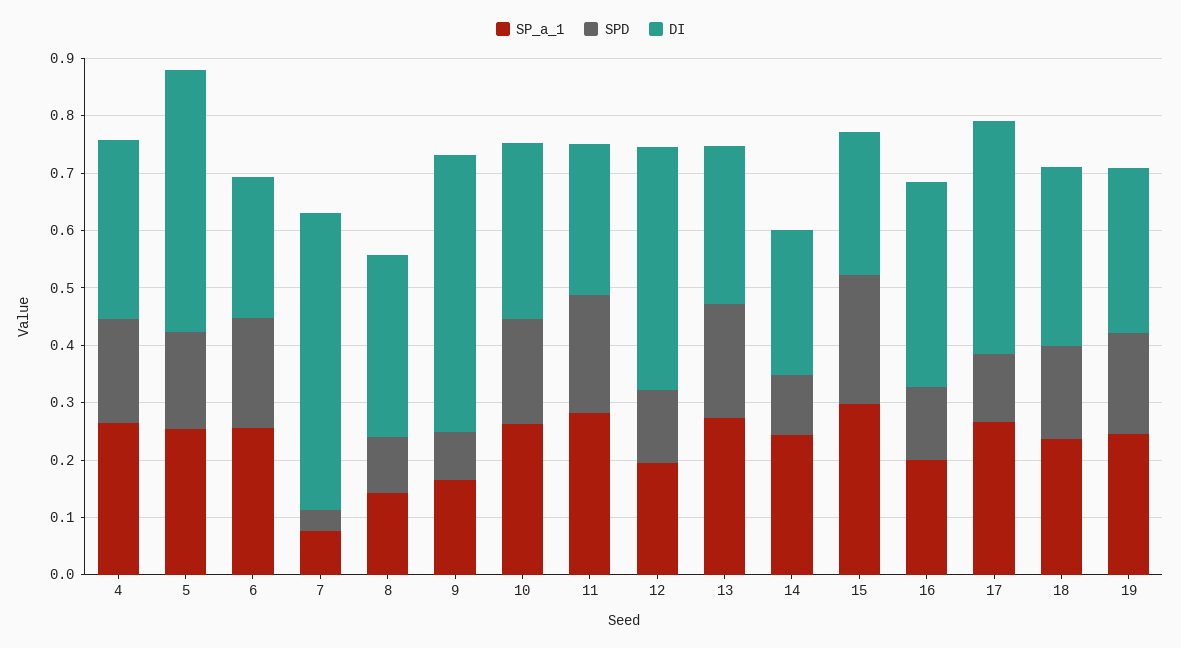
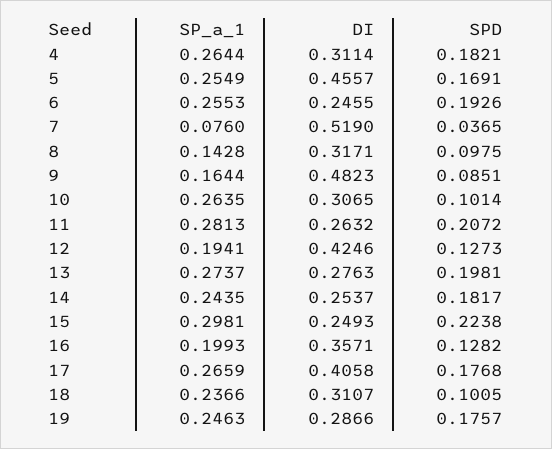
  {
    "SP_a_1": {
      "4": 0.2644,
      "5": 0.2549,
      "6": 0.2553,
      "7": 0.076,
      "8": 0.1428,
      "9": 0.1644,
      "10": 0.2635,
      "11": 0.2813,
      "12": 0.1941,
      "13": 0.2737,
      "14": 0.2435,
      "15": 0.2981,
      "16": 0.1993,
      "17": 0.2659,
      "18": 0.2366,
      "19": 0.2463
    },
    "SPD": {
      "4": 0.1821,
      "5": 0.1691,
      "6": 0.1926,
      "7": 0.0365,
      "8": 0.0975,
      "9": 0.0851,
-     "10": 0.18,
+     "10": 0.1014,
      "11": 0.2072,
      "12": 0.1273,
      "13": 0.1981,
-     "14": 0.1,
+     "14": 0.1817,
      "15": 0.2238,
      "16": 0.1282,
-     "17": 0.12,
+     "17": 0.1768,
-     "18": 0.16,
+     "18": 0.1005,
      "19": 0.1757
    },
    "DI": {
      "4": 0.3114,
      "5": 0.4557,
      "6": 0.2455,
      "7": 0.519,
      "8": 0.3171,
      "9": 0.4823,
      "10": 0.3065,
      "11": 0.2632,
      "12": 0.4246,
      "13": 0.2763,
      "14": 0.2537,
      "15": 0.2493,
      "16": 0.3571,
      "17": 0.4058,
      "18": 0.3107,
      "19": 0.2866
    }
  }

